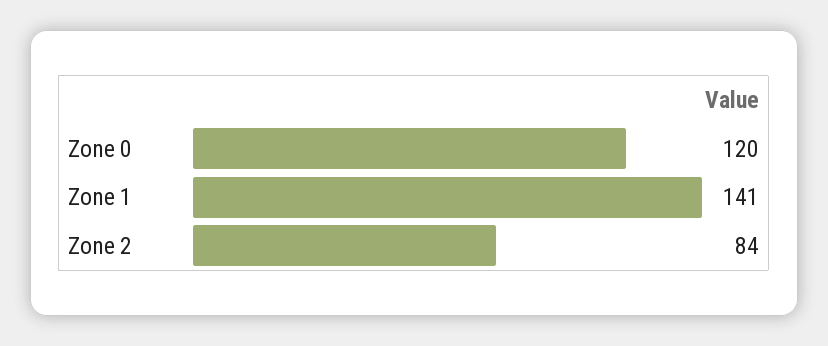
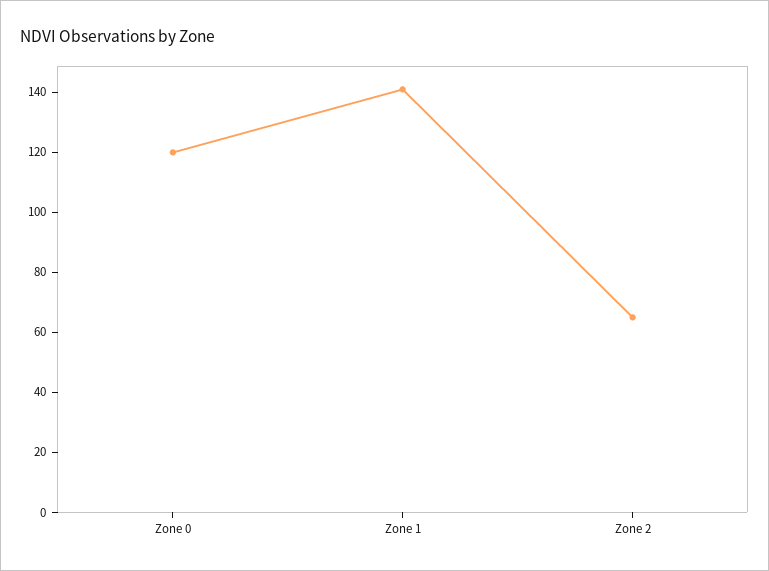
  {
    "Zone 0": 120,
    "Zone 1": 141,
-   "Zone 2": 84
+   "Zone 2": 65
  }

